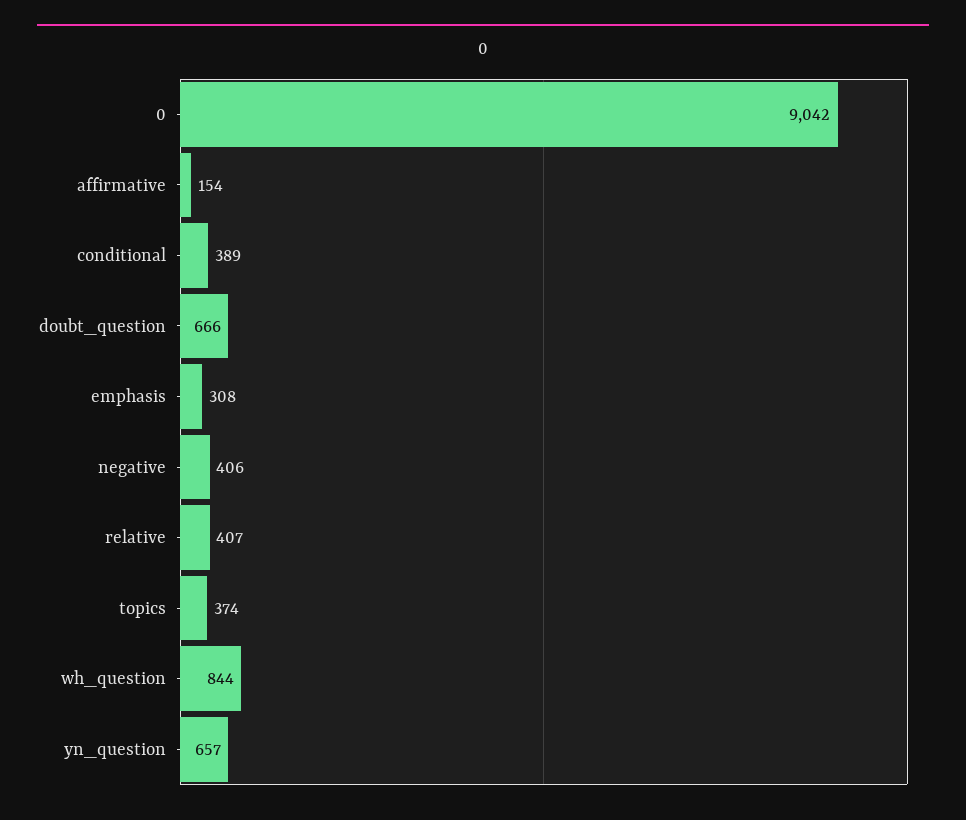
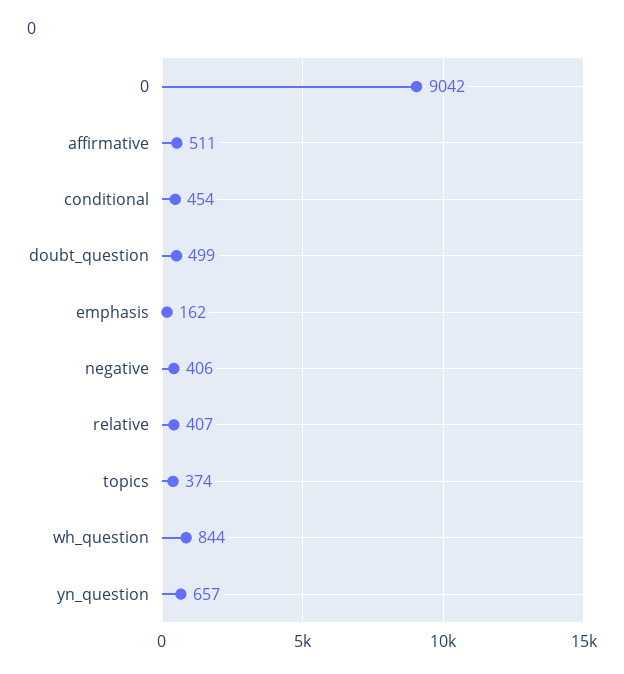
  {
    "0": 9042,
-   "affirmative": 154,
+   "affirmative": 511,
-   "conditional": 389,
+   "conditional": 454,
-   "doubt_question": 666,
+   "doubt_question": 499,
-   "emphasis": 308,
+   "emphasis": 162,
    "negative": 406,
    "relative": 407,
    "topics": 374,
    "wh_question": 844,
    "yn_question": 657
  }

